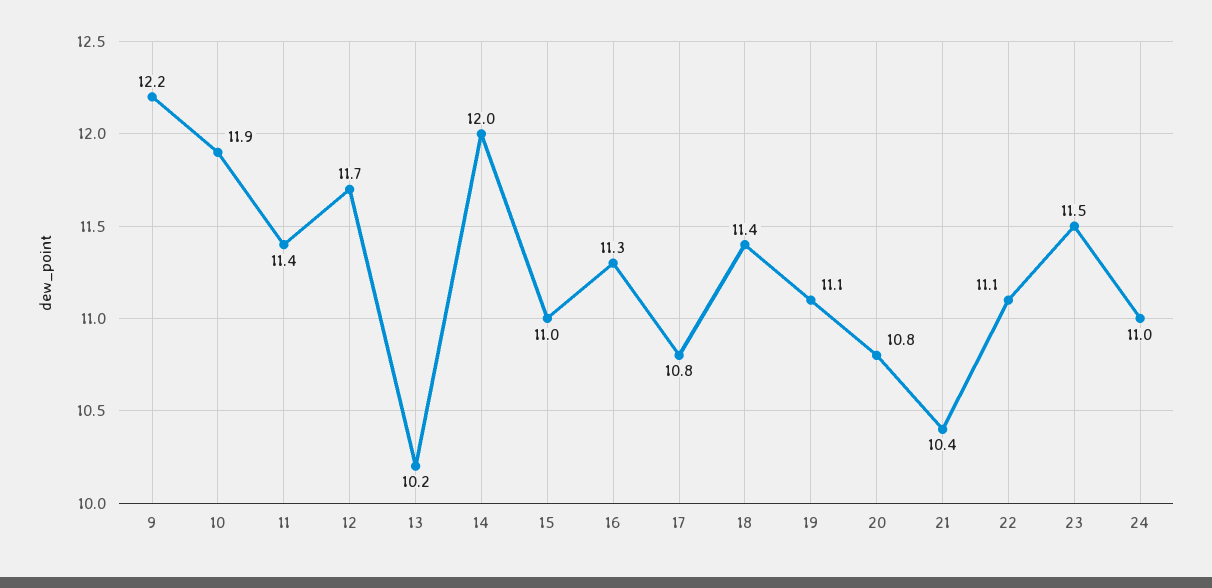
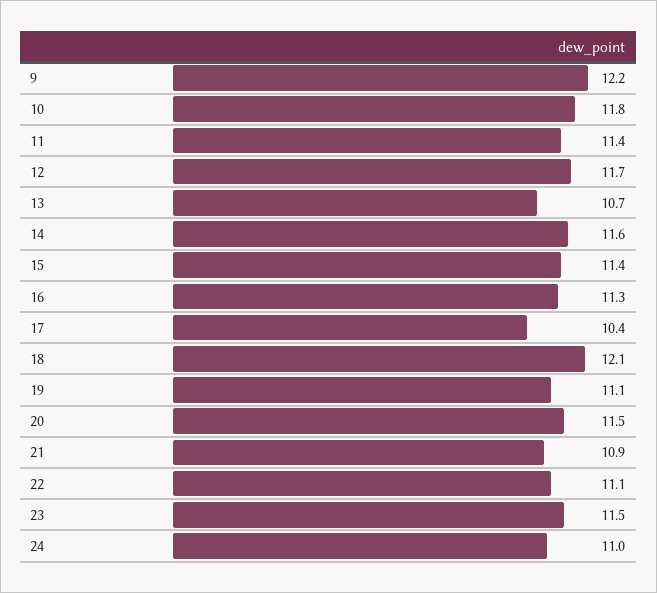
  {
    "9": 12.2,
-   "10": 11.9,
+   "10": 11.8,
    "11": 11.4,
    "12": 11.7,
-   "13": 10.2,
+   "13": 10.7,
-   "14": 12,
+   "14": 11.6,
-   "15": 11,
+   "15": 11.4,
    "16": 11.3,
-   "17": 10.8,
+   "17": 10.4,
-   "18": 11.4,
+   "18": 12.1,
    "19": 11.1,
-   "20": 10.8,
+   "20": 11.5,
-   "21": 10.4,
+   "21": 10.9,
    "22": 11.1,
    "23": 11.5,
    "24": 11
  }

